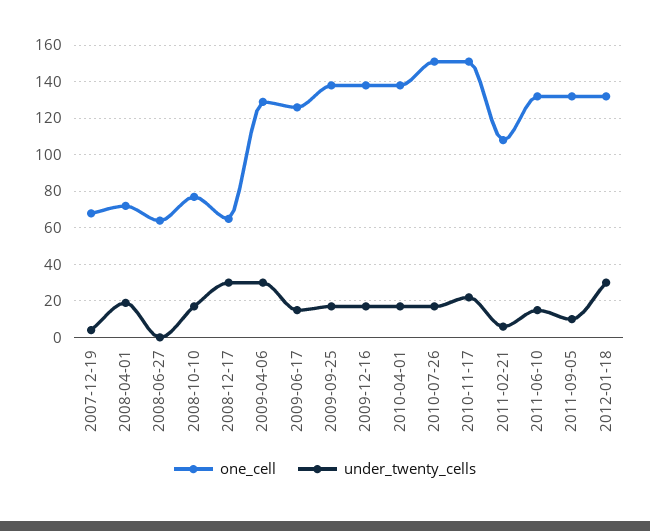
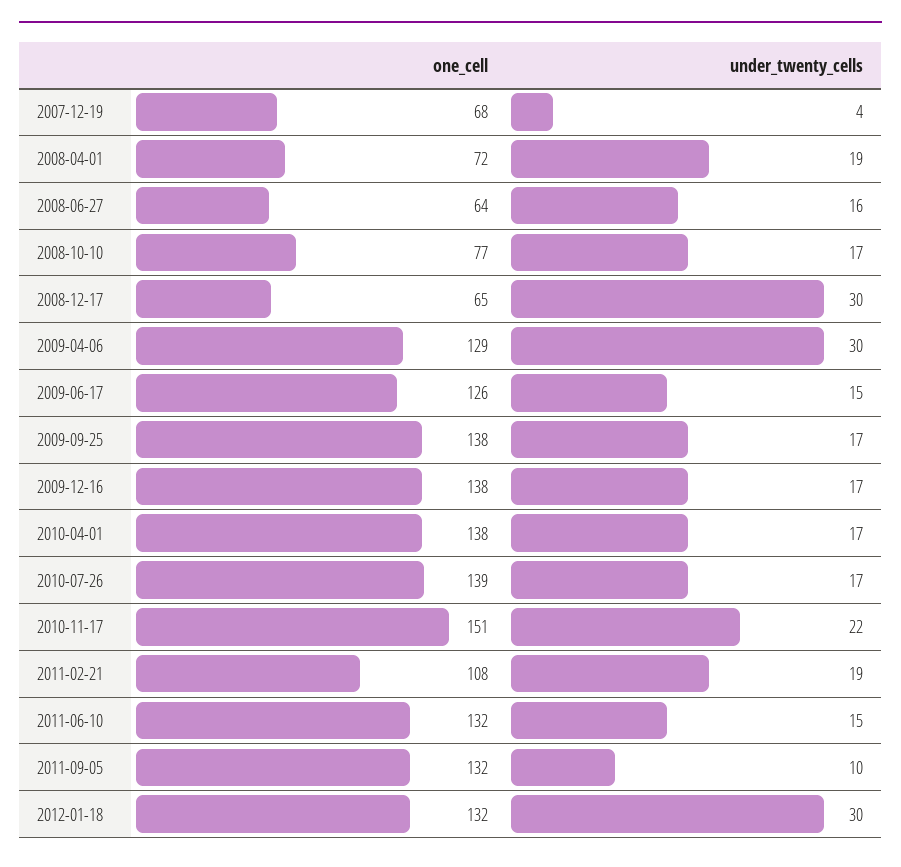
  {
    "one_cell": {
      "2007-12-19": 68,
      "2008-04-01": 72,
      "2008-06-27": 64,
      "2008-10-10": 77,
      "2008-12-17": 65,
      "2009-04-06": 129,
      "2009-06-17": 126,
      "2009-09-25": 138,
      "2009-12-16": 138,
      "2010-04-01": 138,
-     "2010-07-26": 150,
+     "2010-07-26": 139,
      "2010-11-17": 151,
      "2011-02-21": 108,
      "2011-06-10": 132,
      "2011-09-05": 132,
      "2012-01-18": 132
    },
    "under_twenty_cells": {
      "2007-12-19": 4,
      "2008-04-01": 19,
-     "2008-06-27": 0,
+     "2008-06-27": 16,
      "2008-10-10": 17,
      "2008-12-17": 30,
      "2009-04-06": 30,
      "2009-06-17": 15,
      "2009-09-25": 17,
      "2009-12-16": 17,
      "2010-04-01": 17,
      "2010-07-26": 17,
      "2010-11-17": 22,
-     "2011-02-21": 5,
+     "2011-02-21": 19,
      "2011-06-10": 15,
      "2011-09-05": 10,
      "2012-01-18": 30
    }
  }

